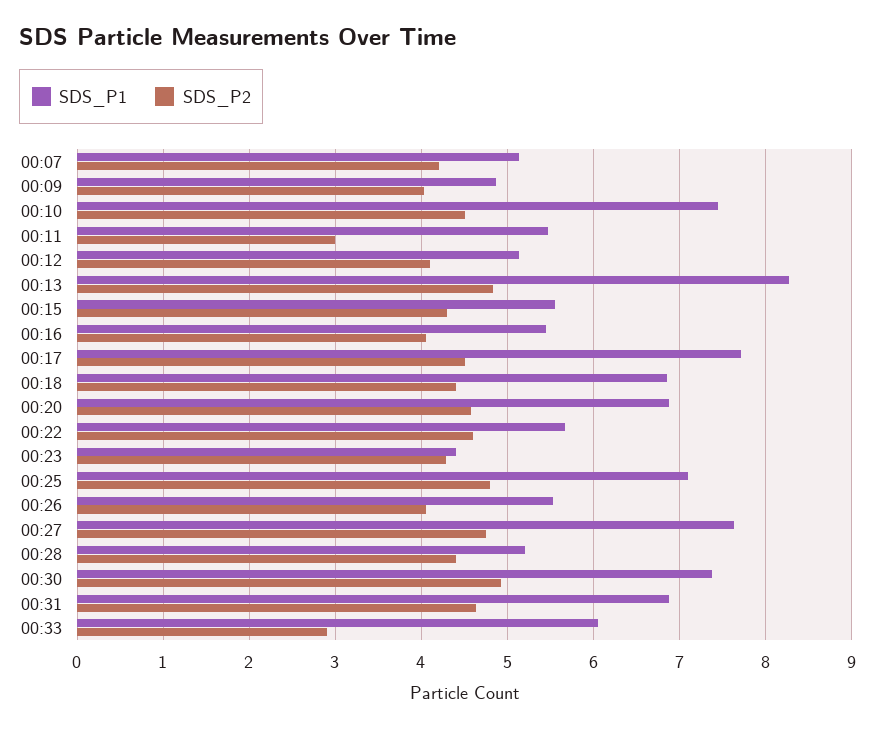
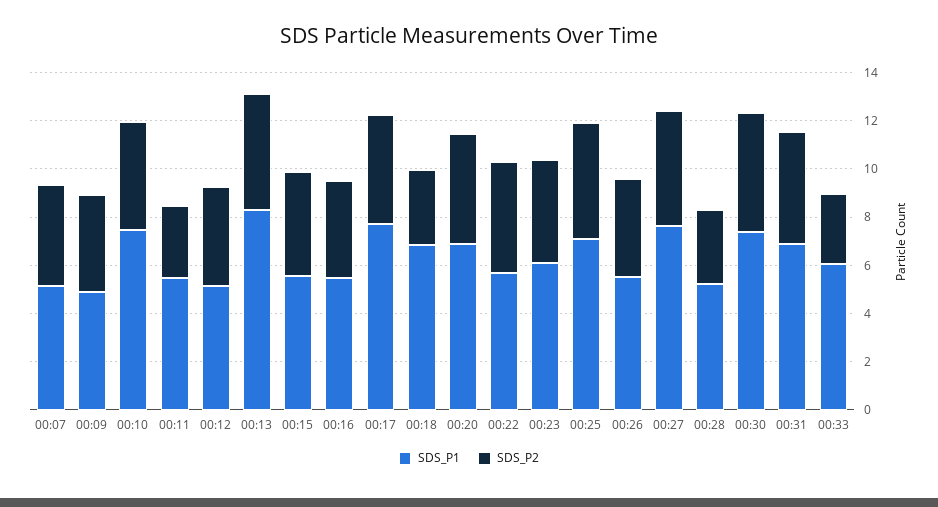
  {
    "SDS_P1": {
      "00:07": 5.1,
      "00:09": 4.9,
      "00:10": 7.5,
      "00:11": 5.5,
      "00:12": 5.1,
      "00:13": 8.3,
      "00:15": 5.6,
      "00:16": 5.5,
      "00:17": 7.7,
      "00:18": 6.9,
      "00:20": 6.9,
      "00:22": 5.7,
-     "00:23": 4.4,
+     "00:23": 6,
      "00:25": 7.1,
      "00:26": 5.5,
      "00:27": 7.6,
      "00:28": 5.2,
      "00:30": 7.4,
      "00:31": 6.9,
      "00:33": 6.1
    },
    "SDS_P2": {
      "00:07": 4.2,
      "00:09": 4,
      "00:10": 4.5,
      "00:11": 3,
      "00:12": 4.1,
      "00:13": 4.8,
      "00:15": 4.3,
      "00:16": 4.1,
      "00:17": 4.5,
-     "00:18": 4.4,
+     "00:18": 3,
      "00:20": 4.6,
      "00:22": 4.6,
      "00:23": 4.3,
      "00:25": 4.8,
      "00:26": 4.1,
      "00:27": 4.8,
-     "00:28": 4.4,
+     "00:28": 3,
      "00:30": 4.9,
      "00:31": 4.6,
      "00:33": 2.9
    }
  }

